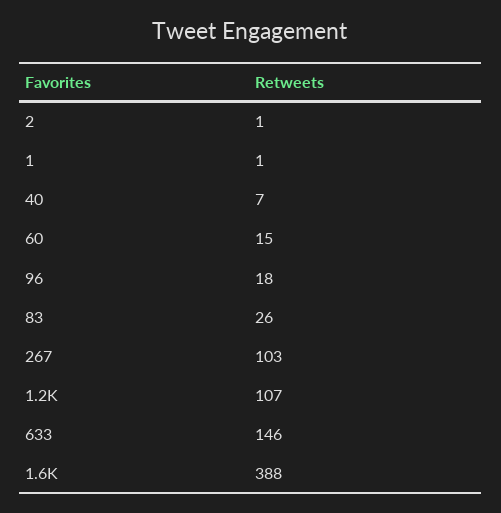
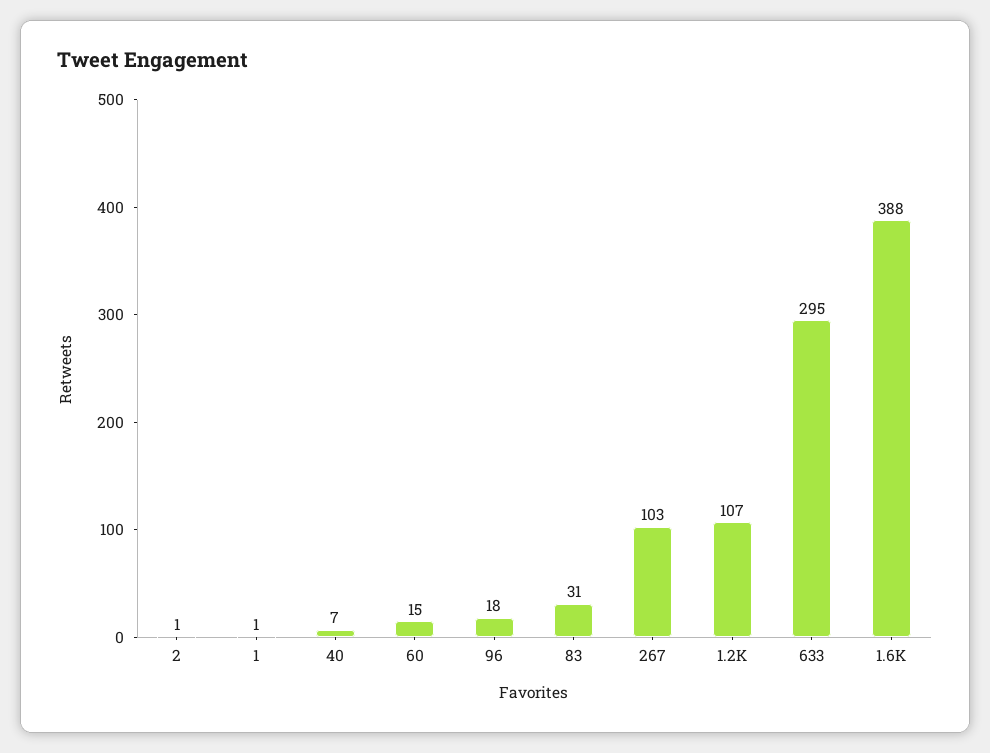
  {
    "2": 1,
    "1": 1,
    "40": 7,
    "60": 15,
    "96": 18,
-   "83": 26,
+   "83": 31,
    "267": 103,
    "1.2K": 107,
-   "633": 146,
+   "633": 295,
    "1.6K": 388
  }

